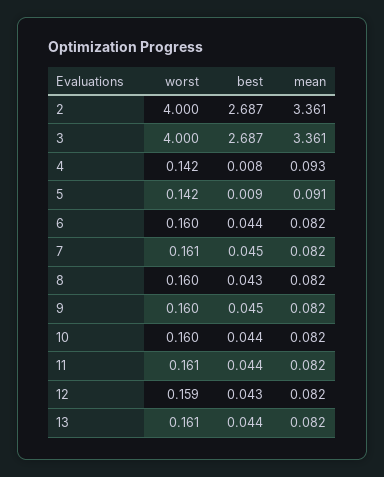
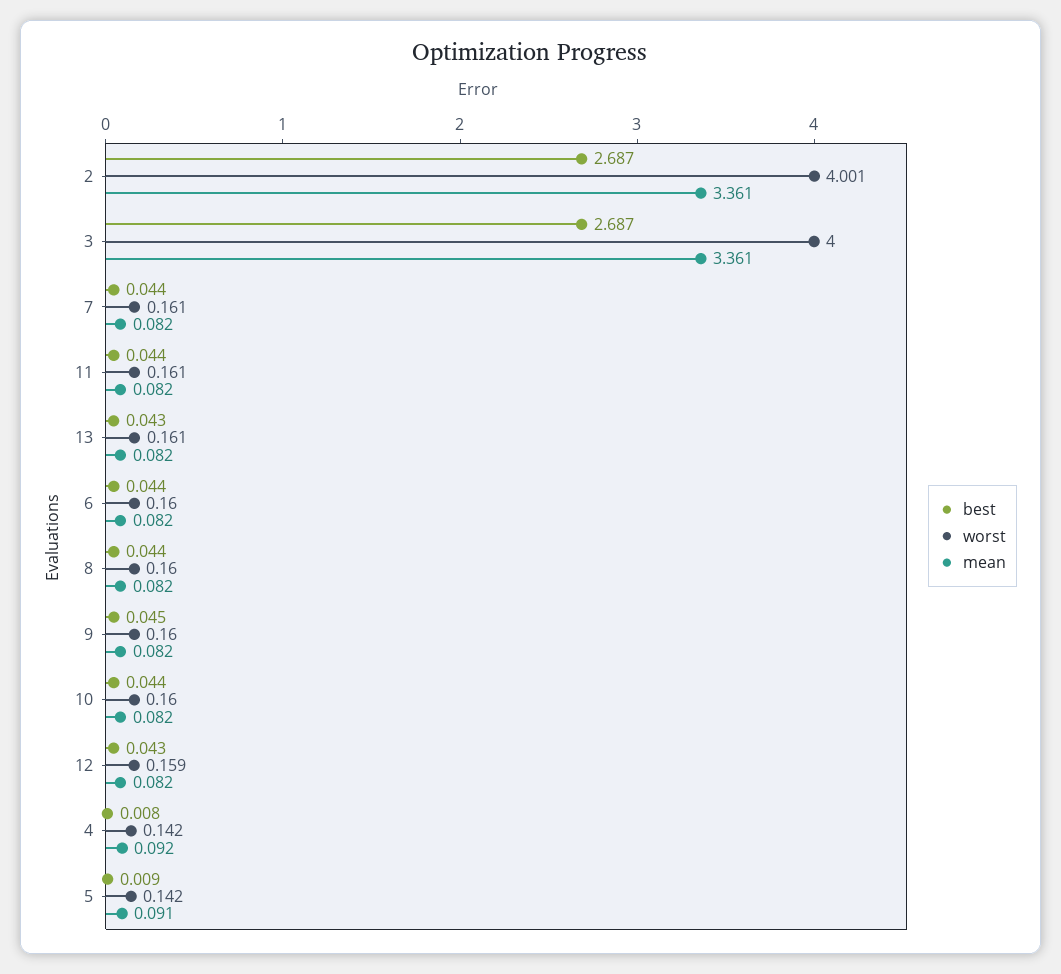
  {
    "worst": {
-     "2": 4,
+     "2": 4.001,
      "3": 4,
      "4": 0.142,
      "5": 0.142,
      "6": 0.16,
      "7": 0.161,
      "8": 0.16,
      "9": 0.16,
      "10": 0.16,
      "11": 0.161,
      "12": 0.159,
      "13": 0.161
    },
    "best": {
      "2": 2.687,
      "3": 2.687,
      "4": 0.008,
      "5": 0.009,
      "6": 0.044,
-     "7": 0.045,
+     "7": 0.044,
-     "8": 0.043,
+     "8": 0.044,
      "9": 0.045,
      "10": 0.044,
      "11": 0.044,
      "12": 0.043,
-     "13": 0.044
+     "13": 0.043
    },
    "mean": {
      "2": 3.361,
      "3": 3.361,
-     "4": 0.093,
+     "4": 0.092,
      "5": 0.091,
      "6": 0.082,
      "7": 0.082,
      "8": 0.082,
      "9": 0.082,
      "10": 0.082,
      "11": 0.082,
      "12": 0.082,
      "13": 0.082
    }
  }

